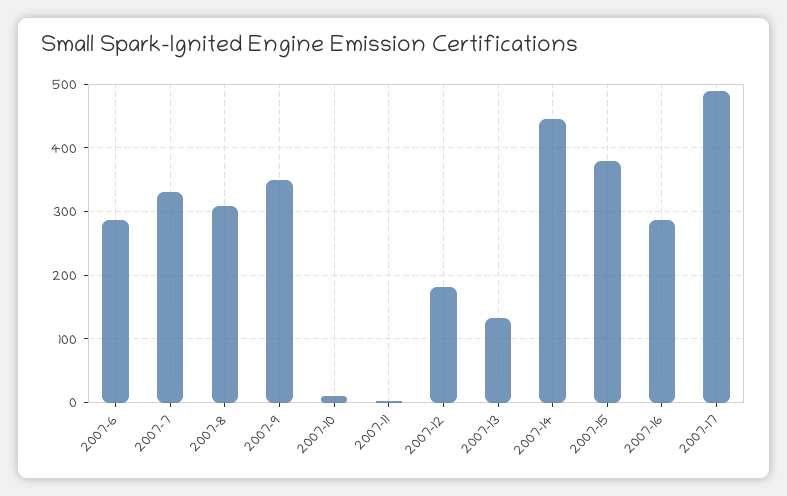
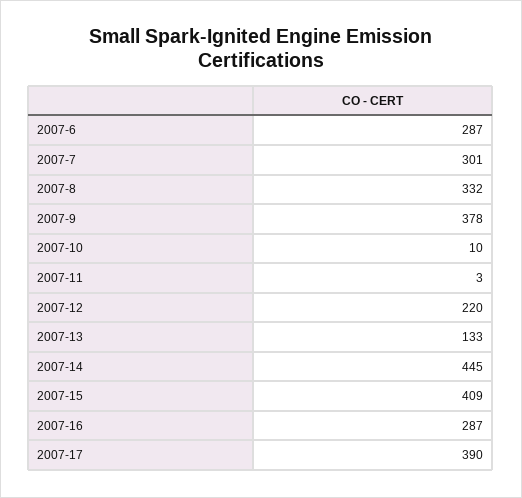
  {
    "2007-6": 287,
-   "2007-7": 330,
+   "2007-7": 301,
-   "2007-8": 310,
+   "2007-8": 332,
-   "2007-9": 350,
+   "2007-9": 378,
    "2007-10": 10,
    "2007-11": 3,
-   "2007-12": 180,
+   "2007-12": 220,
    "2007-13": 133,
    "2007-14": 445,
-   "2007-15": 380,
+   "2007-15": 409,
    "2007-16": 287,
-   "2007-17": 490
+   "2007-17": 390
  }

